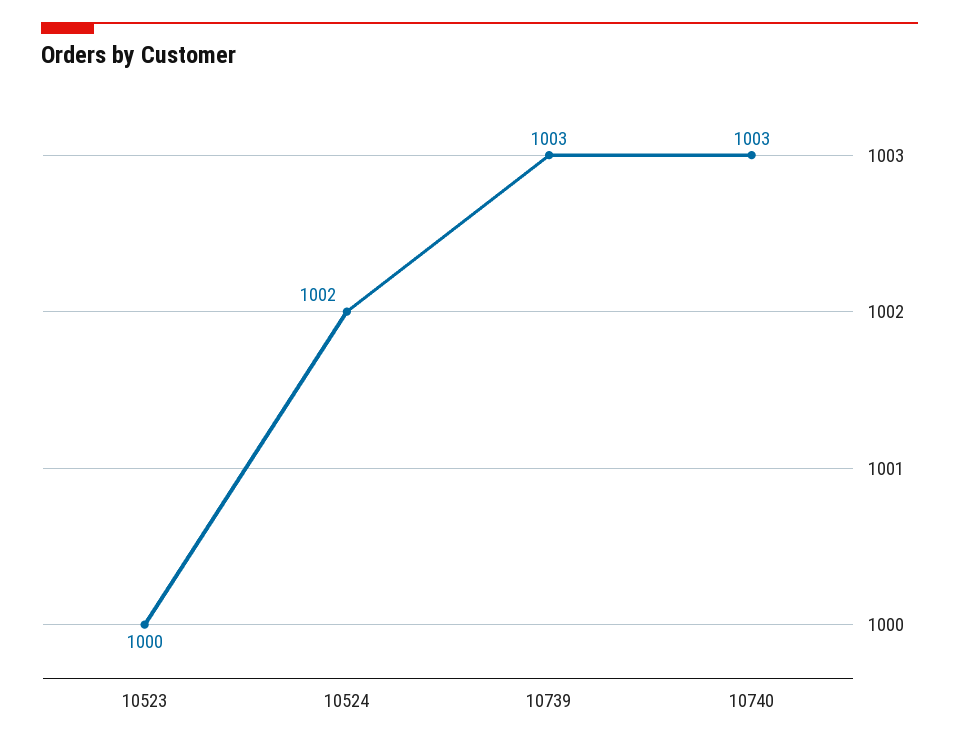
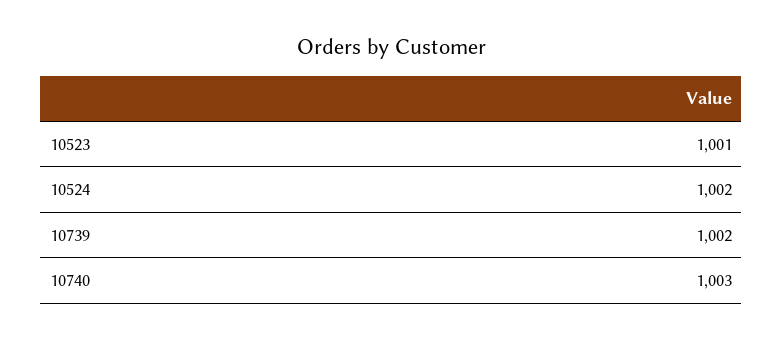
  {
-   "10523": 1000,
+   "10523": 1001,
    "10524": 1002,
-   "10739": 1003,
+   "10739": 1002,
    "10740": 1003
  }

